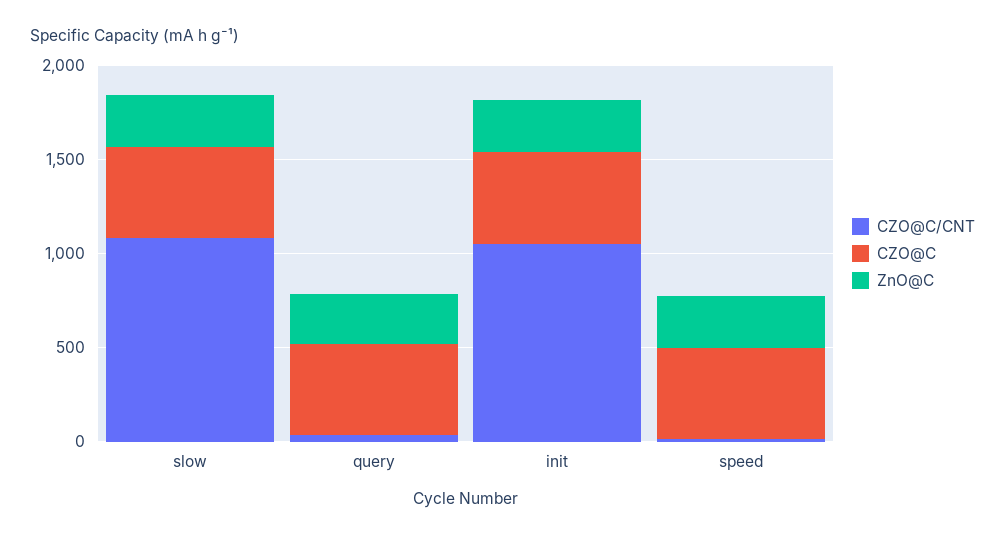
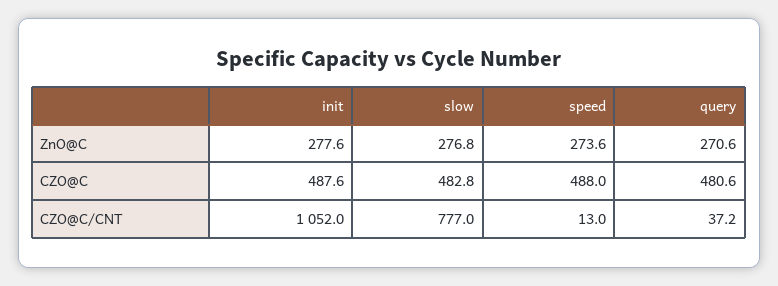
  {
    "CZO@C/CNT": {
-     "slow": 1100,
+     "slow": 777,
      "query": 37.2,
      "init": 1052,
      "speed": 13
    },
    "CZO@C": {
      "slow": 482.8,
      "query": 480.6,
      "init": 487.6,
      "speed": 488
    },
    "ZnO@C": {
      "slow": 276.8,
      "query": 270.6,
      "init": 277.6,
      "speed": 273.6
    }
  }

